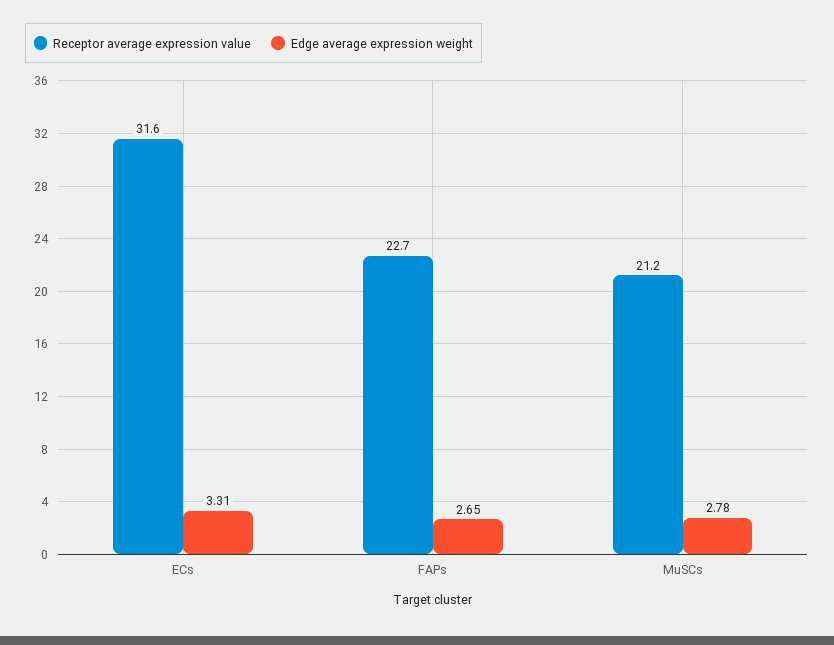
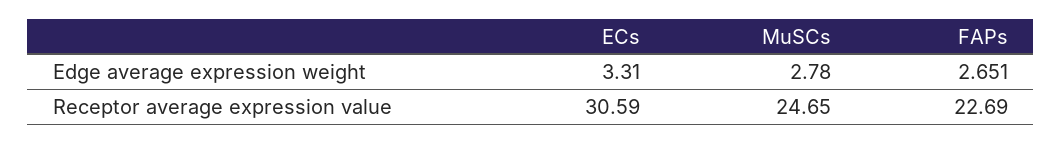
  {
    "Receptor average expression value": {
-     "ECs": 31.6,
+     "ECs": 30.59,
      "FAPs": 22.69,
-     "MuSCs": 21.2
+     "MuSCs": 24.65
    },
    "Edge average expression weight": {
      "ECs": 3.31,
      "FAPs": 2.651,
      "MuSCs": 2.78
    }
  }

